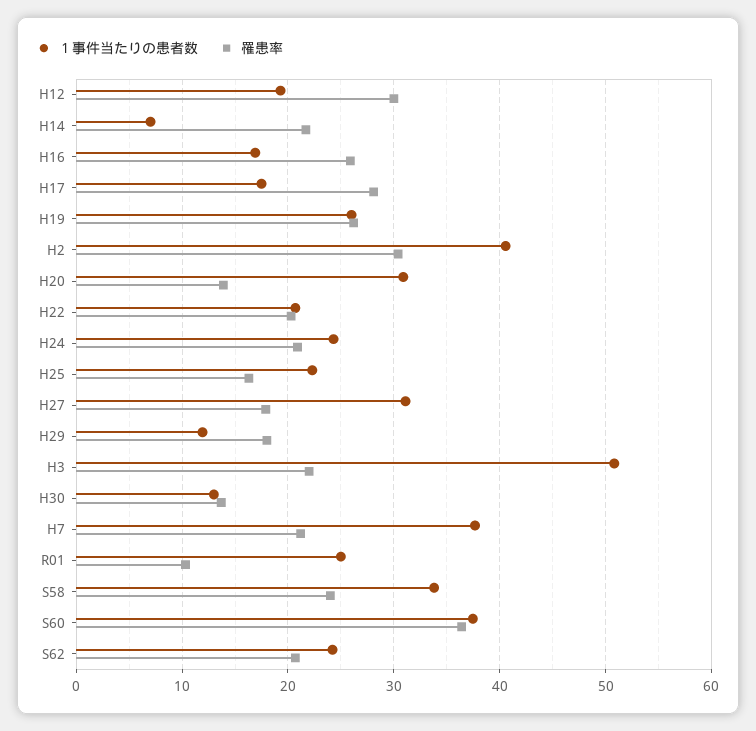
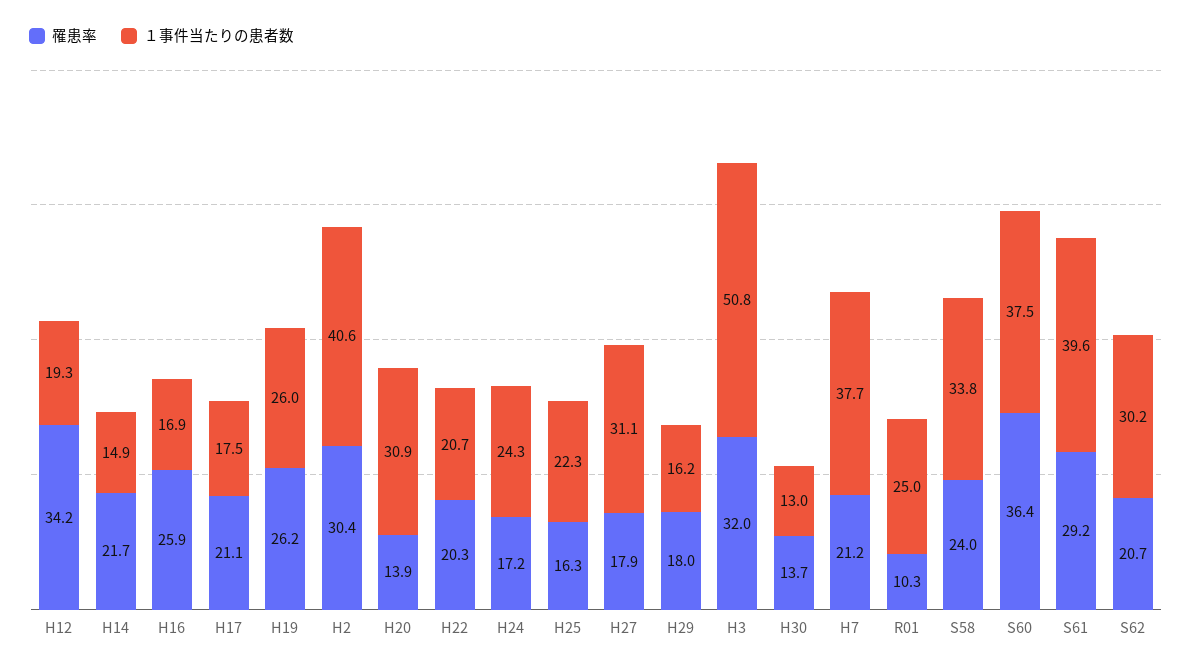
  {
    "１事件当たりの患者数": {
      "H12": 19.3,
-     "H14": 7,
+     "H14": 14.9,
      "H16": 16.9,
      "H17": 17.5,
      "H19": 26,
      "H2": 40.6,
      "H20": 30.9,
      "H22": 20.7,
      "H24": 24.3,
      "H25": 22.3,
      "H27": 31.1,
-     "H29": 12,
+     "H29": 16.2,
      "H3": 50.8,
      "H30": 13,
      "H7": 37.7,
      "R01": 25,
      "S58": 33.8,
      "S60": 37.5,
-     "S62": 24
+     "S62": 30.2,
+     "S61": 39.6
    },
    "罹患率": {
-     "H12": 30,
+     "H12": 34.2,
      "H14": 21.7,
      "H16": 25.9,
-     "H17": 28,
+     "H17": 21.1,
      "H19": 26.2,
      "H2": 30.4,
      "H20": 13.9,
      "H22": 20.3,
-     "H24": 21,
+     "H24": 17.2,
      "H25": 16.3,
      "H27": 17.9,
      "H29": 18,
-     "H3": 22,
+     "H3": 32,
      "H30": 13.7,
      "H7": 21.2,
      "R01": 10.3,
      "S58": 24,
      "S60": 36.4,
-     "S62": 20.7
+     "S62": 20.7,
+     "S61": 29.2
    }
  }

